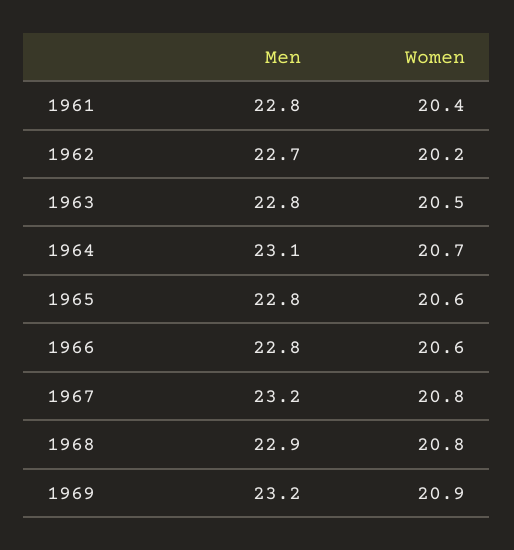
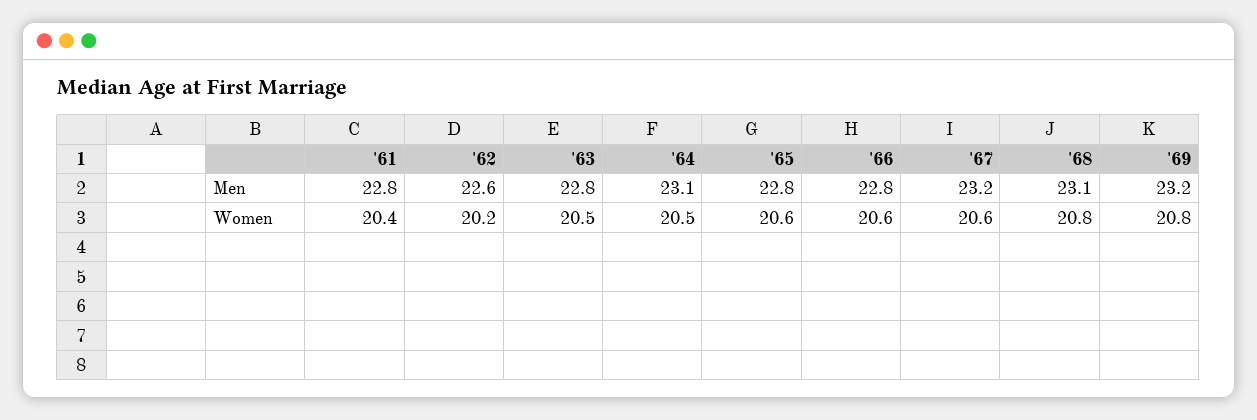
  {
    "Men": {
      "1961": 22.8,
-     "1962": 22.7,
+     "1962": 22.6,
      "1963": 22.8,
      "1964": 23.1,
      "1965": 22.8,
      "1966": 22.8,
      "1967": 23.2,
-     "1968": 22.9,
+     "1968": 23.1,
      "1969": 23.2
    },
    "Women": {
      "1961": 20.4,
      "1962": 20.2,
      "1963": 20.5,
-     "1964": 20.7,
+     "1964": 20.5,
      "1965": 20.6,
      "1966": 20.6,
-     "1967": 20.8,
+     "1967": 20.6,
      "1968": 20.8,
-     "1969": 20.9
+     "1969": 20.8
    }
  }

